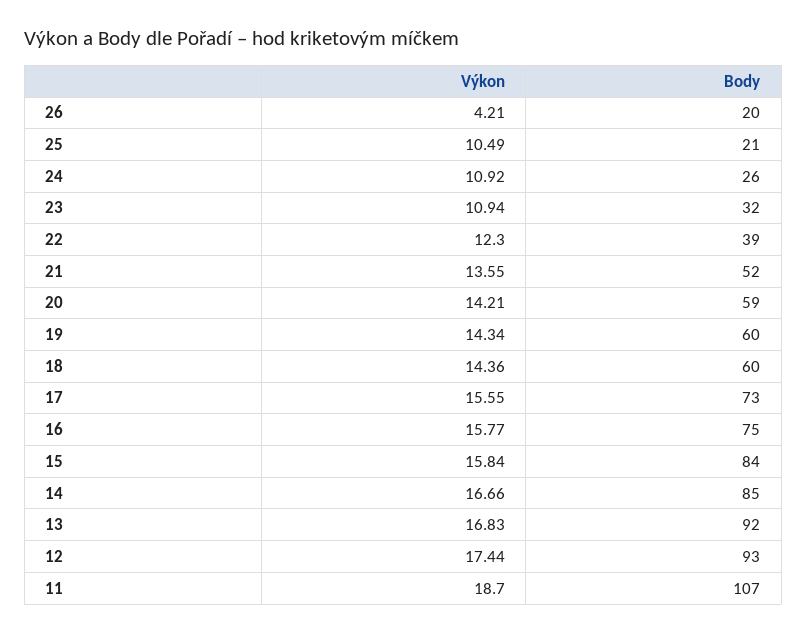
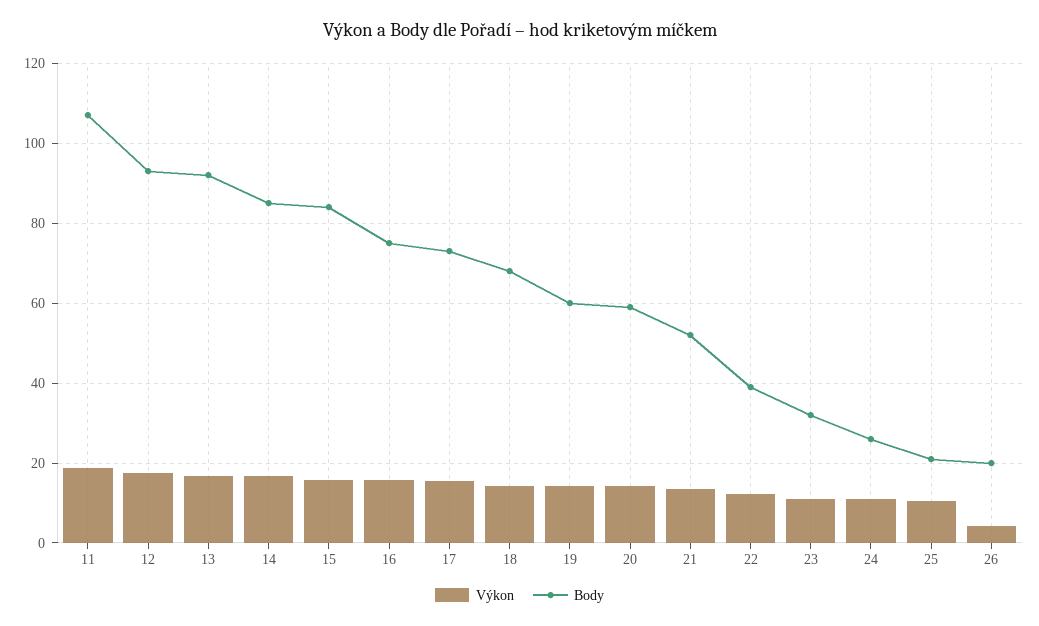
  {
    "Výkon": {
      "26": 4.21,
      "25": 10.49,
      "24": 10.92,
      "23": 10.94,
      "22": 12.3,
      "21": 13.55,
      "20": 14.21,
      "19": 14.34,
      "18": 14.36,
      "17": 15.55,
      "16": 15.77,
      "15": 15.84,
      "14": 16.66,
      "13": 16.83,
      "12": 17.44,
      "11": 18.7
    },
    "Body": {
      "26": 20,
      "25": 21,
      "24": 26,
      "23": 32,
      "22": 39,
      "21": 52,
      "20": 59,
      "19": 60,
-     "18": 60,
+     "18": 68,
      "17": 73,
      "16": 75,
      "15": 84,
      "14": 85,
      "13": 92,
      "12": 93,
      "11": 107
    }
  }

